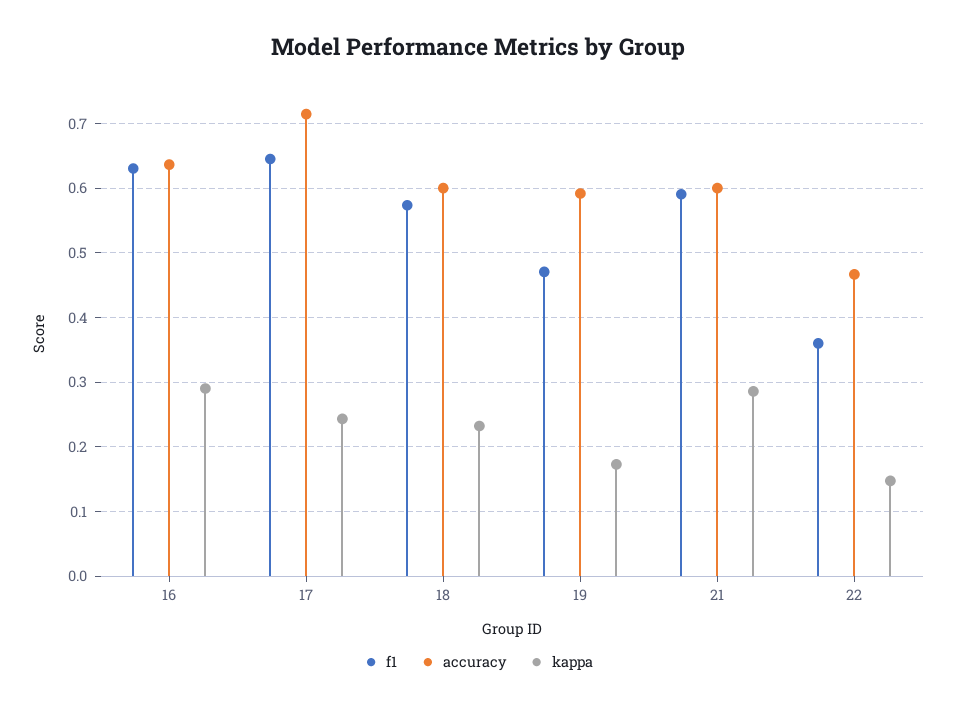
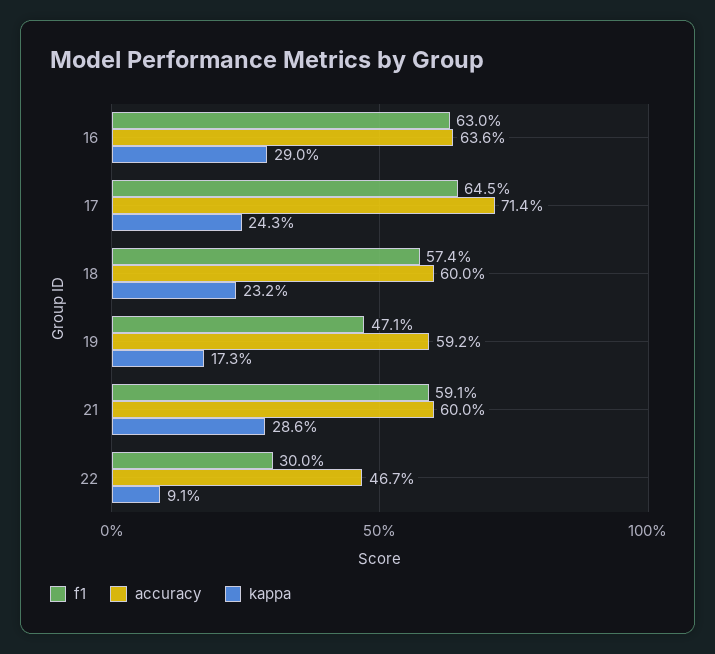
  {
    "f1": {
      "16": 0.63,
      "17": 0.645,
      "18": 0.574,
      "19": 0.471,
      "21": 0.591,
-     "22": 0.36
+     "22": 0.3
    },
    "accuracy": {
      "16": 0.636,
      "17": 0.714,
      "18": 0.6,
      "19": 0.592,
      "21": 0.6,
      "22": 0.467
    },
    "kappa": {
      "16": 0.29,
      "17": 0.243,
      "18": 0.232,
      "19": 0.173,
      "21": 0.286,
-     "22": 0.15
+     "22": 0.091
    }
  }

